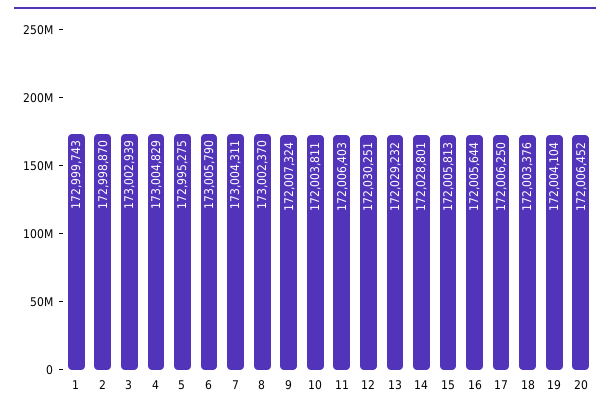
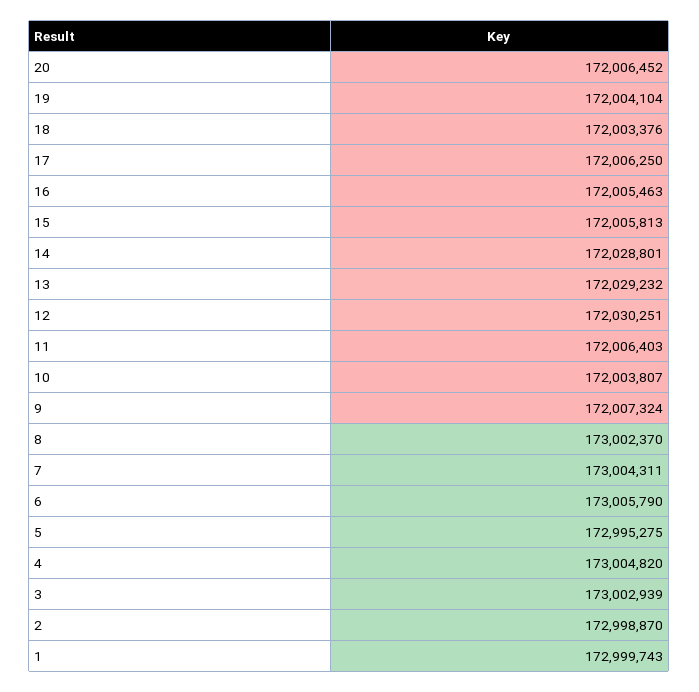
  {
    "1": 172999743,
    "2": 172998870,
    "3": 173002939,
-   "4": 173004829,
+   "4": 173004820,
    "5": 172995275,
    "6": 173005790,
    "7": 173004311,
    "8": 173002370,
    "9": 172007324,
-   "10": 172003811,
+   "10": 172003807,
    "11": 172006403,
    "12": 172030251,
    "13": 172029232,
    "14": 172028801,
    "15": 172005813,
-   "16": 172005644,
+   "16": 172005463,
    "17": 172006250,
    "18": 172003376,
    "19": 172004104,
    "20": 172006452
  }

